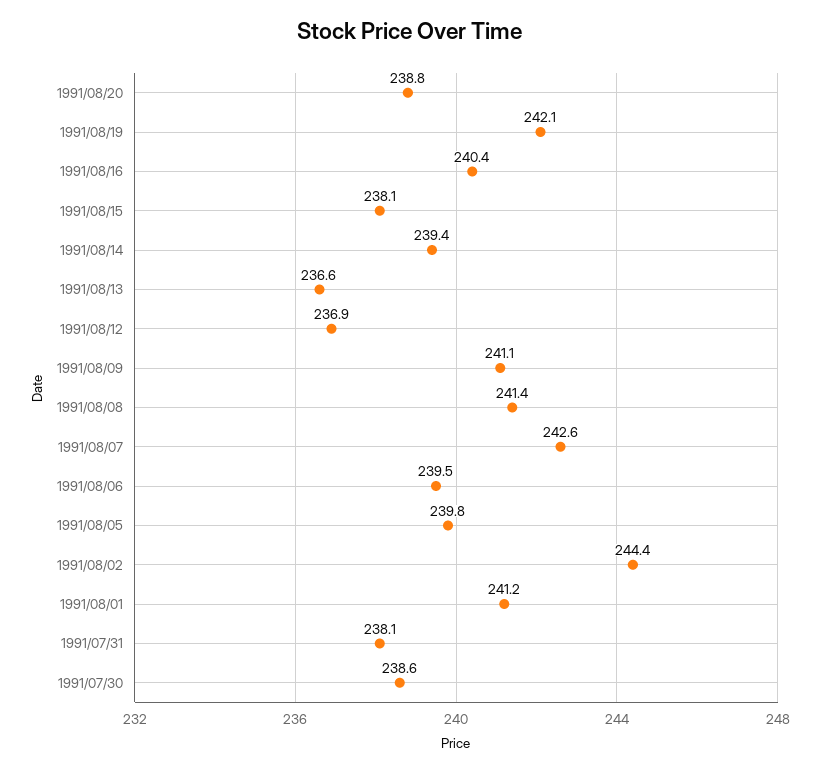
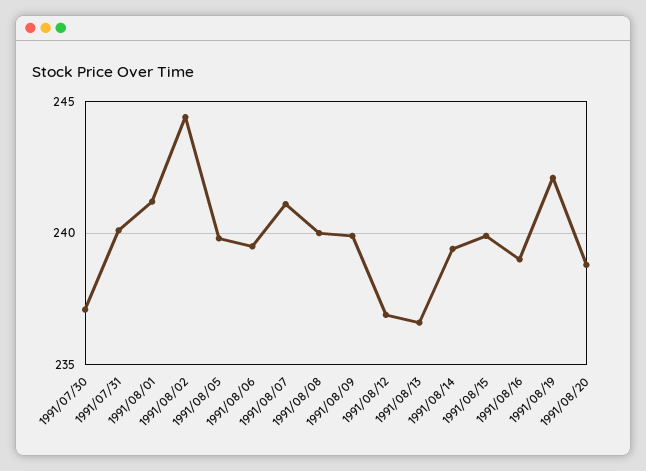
  {
    "1991/08/20": 238.8,
    "1991/08/19": 242.1,
-   "1991/08/16": 240.4,
+   "1991/08/16": 239,
-   "1991/08/15": 238.1,
+   "1991/08/15": 240,
    "1991/08/14": 239.4,
    "1991/08/13": 236.6,
    "1991/08/12": 236.9,
-   "1991/08/09": 241.1,
+   "1991/08/09": 240,
-   "1991/08/08": 241.4,
+   "1991/08/08": 240,
-   "1991/08/07": 242.6,
+   "1991/08/07": 241,
    "1991/08/06": 239.5,
    "1991/08/05": 239.8,
    "1991/08/02": 244.4,
    "1991/08/01": 241.2,
-   "1991/07/31": 238.1,
+   "1991/07/31": 240,
-   "1991/07/30": 238.6
+   "1991/07/30": 237
  }

